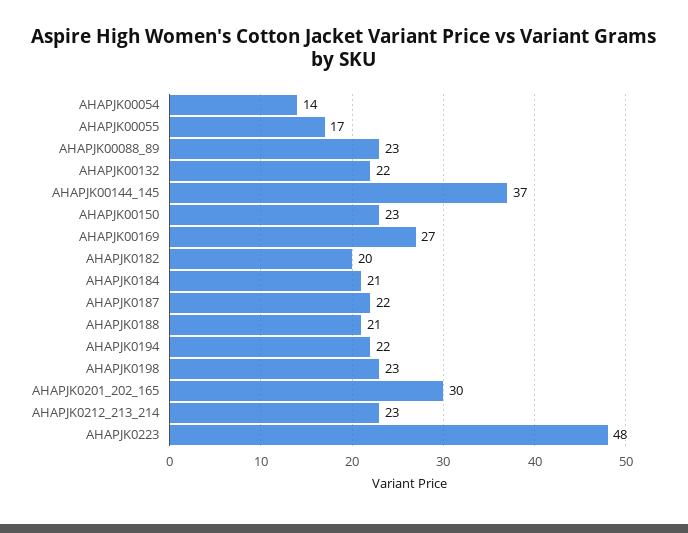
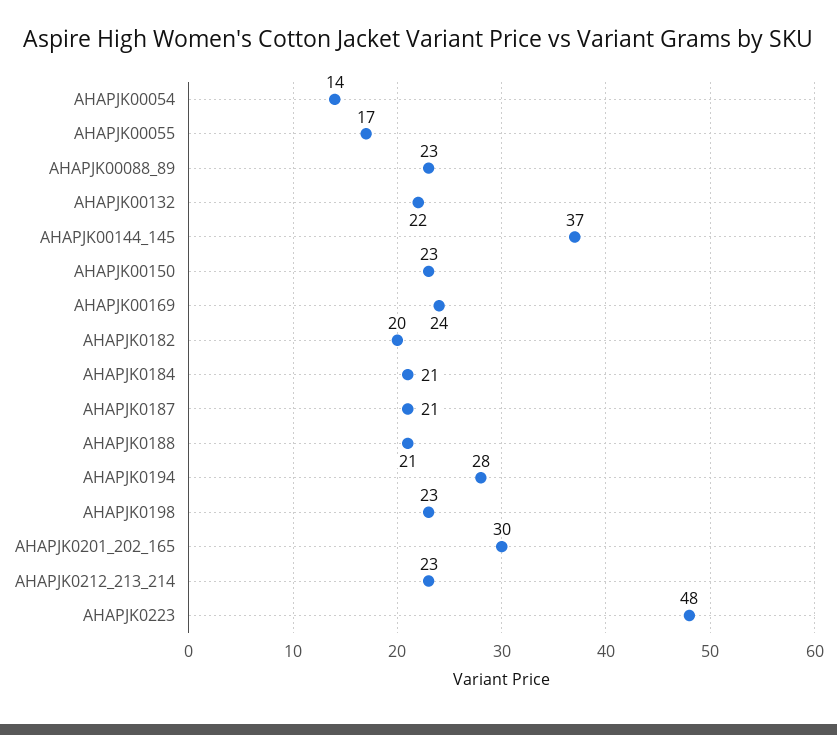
  {
    "AHAPJK00054": 14,
    "AHAPJK00055": 17,
    "AHAPJK00088_89": 23,
    "AHAPJK00132": 22,
    "AHAPJK00144_145": 37,
    "AHAPJK00150": 23,
-   "AHAPJK00169": 27,
+   "AHAPJK00169": 24,
    "AHAPJK0182": 20,
    "AHAPJK0184": 21,
-   "AHAPJK0187": 22,
+   "AHAPJK0187": 21,
    "AHAPJK0188": 21,
-   "AHAPJK0194": 22,
+   "AHAPJK0194": 28,
    "AHAPJK0198": 23,
    "AHAPJK0201_202_165": 30,
    "AHAPJK0212_213_214": 23,
    "AHAPJK0223": 48
  }

